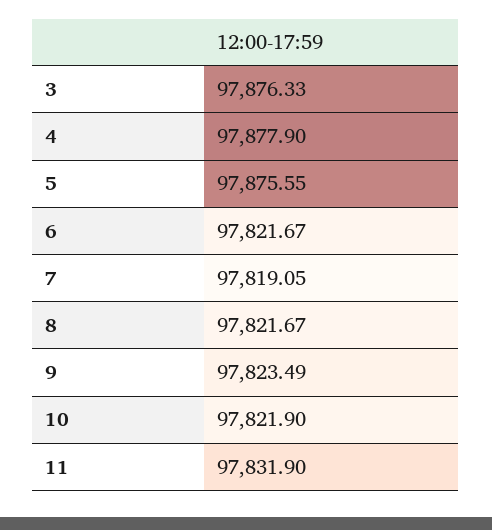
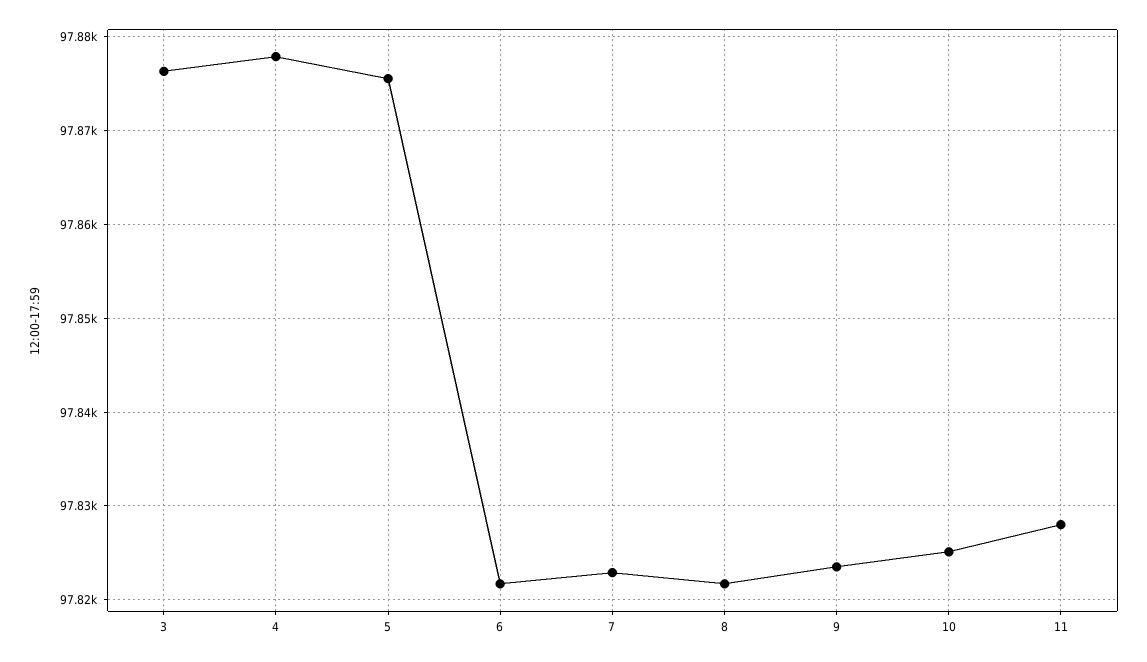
  {
    "3": 97876.33,
    "4": 97877.9,
    "5": 97875.55,
    "6": 97821.67,
-   "7": 97819.05,
+   "7": 97823,
    "8": 97821.67,
    "9": 97823.49,
-   "10": 97821.9,
+   "10": 97825,
-   "11": 97831.9
+   "11": 97828
  }

